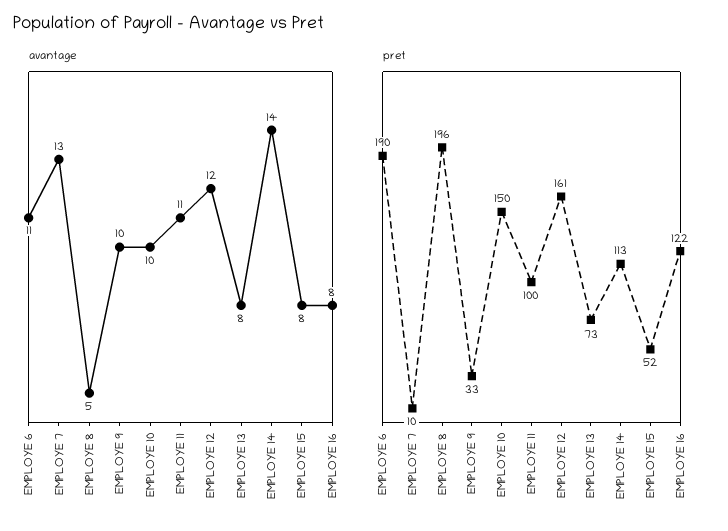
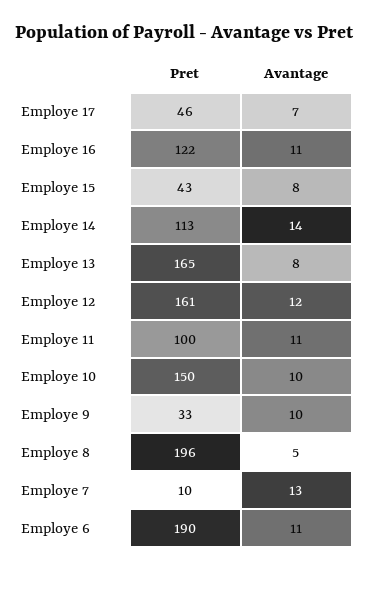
  {
    "avantage": {
      "EMPLOYE 6": 11,
      "EMPLOYE 7": 13,
      "EMPLOYE 8": 5,
      "EMPLOYE 9": 10,
      "EMPLOYE 10": 10,
      "EMPLOYE 11": 11,
      "EMPLOYE 12": 12,
      "EMPLOYE 13": 8,
      "EMPLOYE 14": 14,
      "EMPLOYE 15": 8,
-     "EMPLOYE 16": 8
+     "EMPLOYE 16": 11,
+     "Employe 17": 7
    },
    "pret": {
      "EMPLOYE 6": 190,
      "EMPLOYE 7": 10,
      "EMPLOYE 8": 196,
      "EMPLOYE 9": 33,
      "EMPLOYE 10": 150,
      "EMPLOYE 11": 100,
      "EMPLOYE 12": 161,
-     "EMPLOYE 13": 73,
+     "EMPLOYE 13": 165,
      "EMPLOYE 14": 113,
-     "EMPLOYE 15": 52,
+     "EMPLOYE 15": 43,
-     "EMPLOYE 16": 122
+     "EMPLOYE 16": 122,
+     "Employe 17": 46
    }
  }

